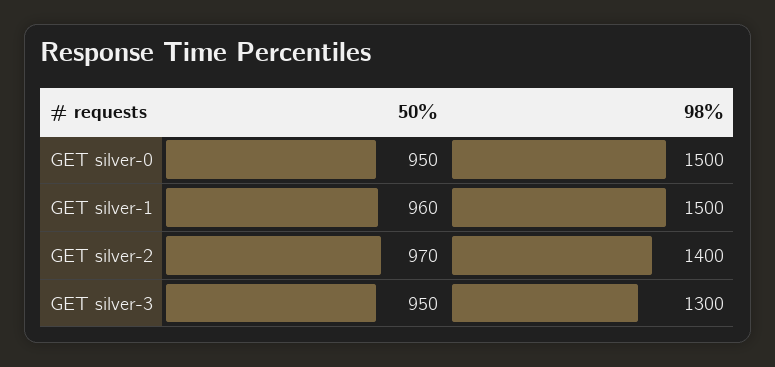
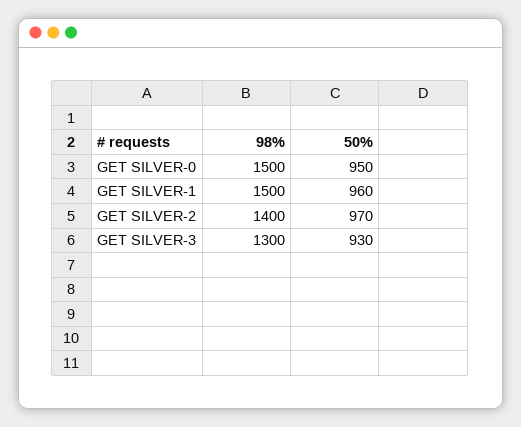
  {
    "50%": {
      "GET silver-0": 950,
      "GET silver-1": 960,
      "GET silver-2": 970,
-     "GET silver-3": 950
+     "GET silver-3": 930
    },
    "98%": {
      "GET silver-0": 1500,
      "GET silver-1": 1500,
      "GET silver-2": 1400,
      "GET silver-3": 1300
    }
  }

